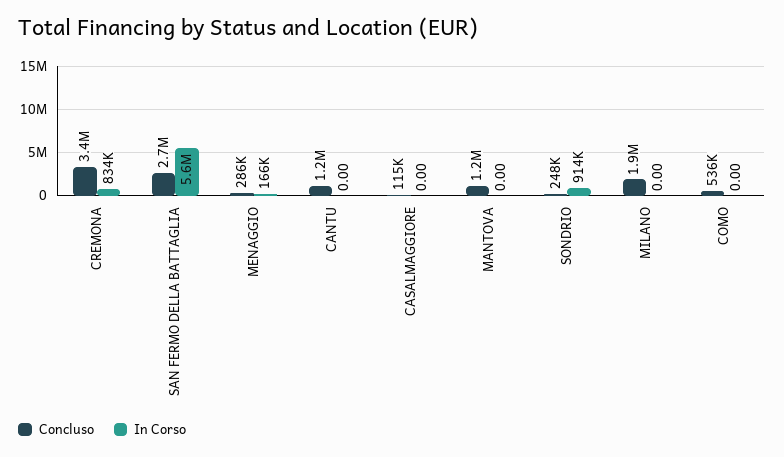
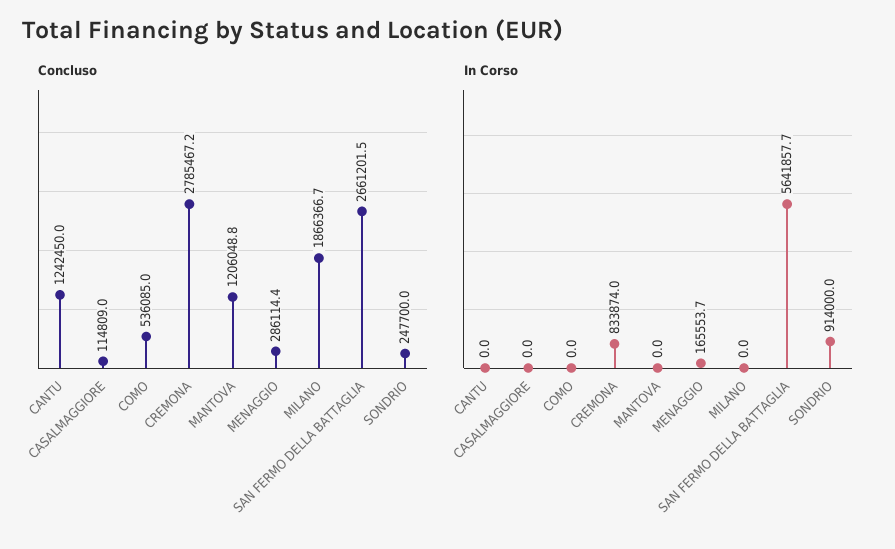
  {
    "Concluso": {
-     "CREMONA": 3400000,
+     "CREMONA": 2785467.2,
      "SAN FERMO DELLA BATTAGLIA": 2661201.5,
      "MENAGGIO": 286114.4,
      "CANTU": 1242450,
      "CASALMAGGIORE": 114809,
      "MANTOVA": 1206048.8,
      "SONDRIO": 247700,
      "MILANO": 1866366.7,
      "COMO": 536085
    },
    "In Corso": {
      "CREMONA": 833874,
      "SAN FERMO DELLA BATTAGLIA": 5641857.7,
      "MENAGGIO": 165553.7,
      "CANTU": 0,
      "CASALMAGGIORE": 0,
      "MANTOVA": 0,
      "SONDRIO": 914000,
      "MILANO": 0,
      "COMO": 0
    }
  }

